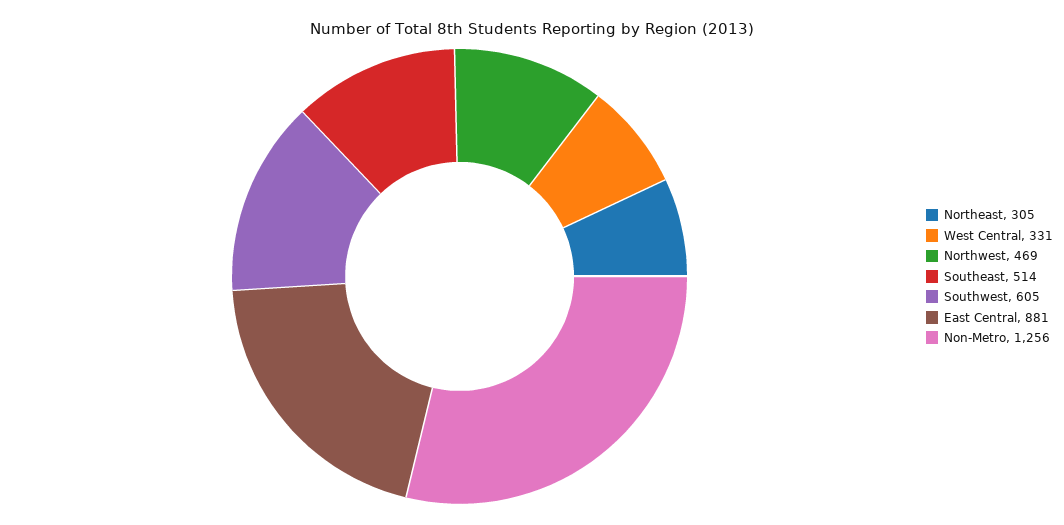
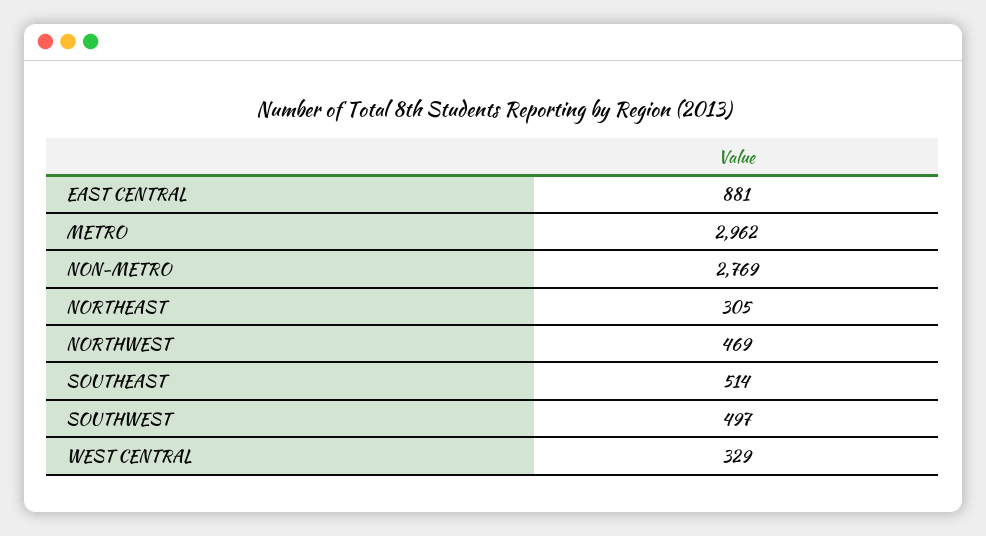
  {
    "Northeast": 305,
-   "West Central": 331,
+   "West Central": 329,
    "Northwest": 469,
    "Southeast": 514,
-   "Southwest": 605,
+   "Southwest": 497,
    "East Central": 881,
-   "Non-Metro": 1256
+   "Non-Metro": 2769,
+   "METRO": 2962
  }

